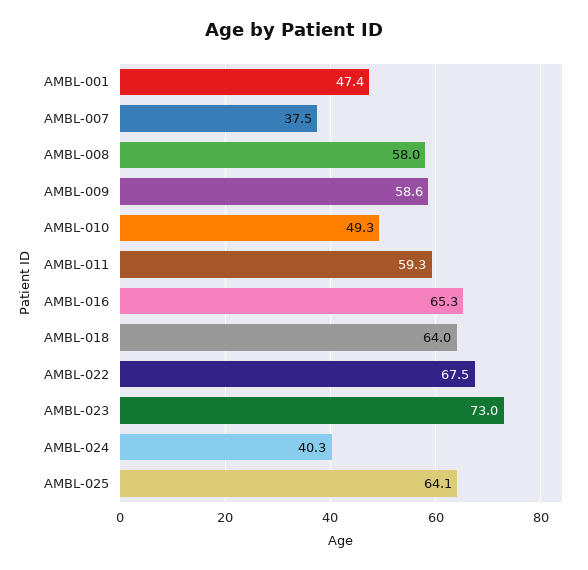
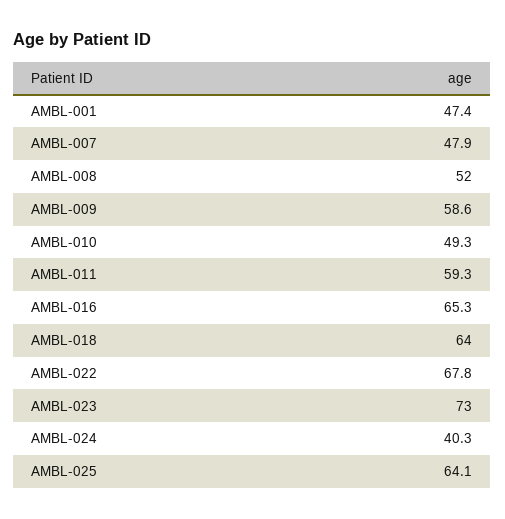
  {
    "AMBL-001": 47.4,
-   "AMBL-007": 37.5,
+   "AMBL-007": 47.9,
-   "AMBL-008": 58,
+   "AMBL-008": 52,
    "AMBL-009": 58.6,
    "AMBL-010": 49.3,
    "AMBL-011": 59.3,
    "AMBL-016": 65.3,
    "AMBL-018": 64,
-   "AMBL-022": 67.5,
+   "AMBL-022": 67.8,
    "AMBL-023": 73,
    "AMBL-024": 40.3,
    "AMBL-025": 64.1
  }

